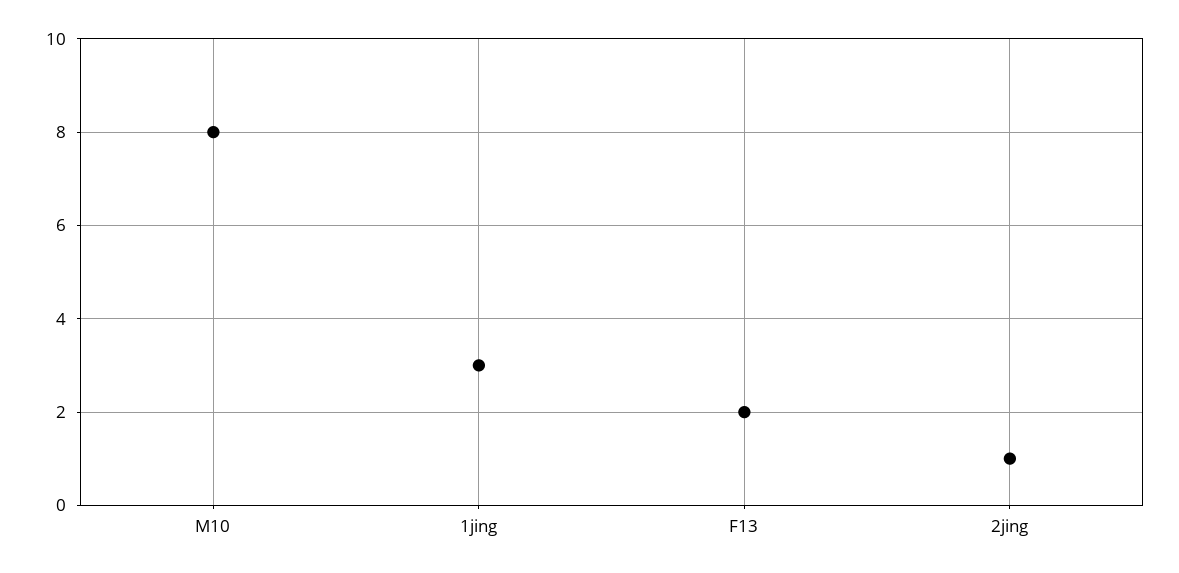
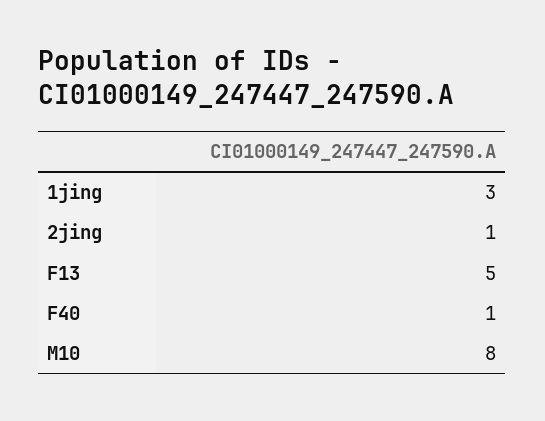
  {
    "M10": 8,
    "1jing": 3,
-   "F13": 2,
+   "F13": 5,
-   "2jing": 1
+   "2jing": 1,
+   "F40": 1
  }

